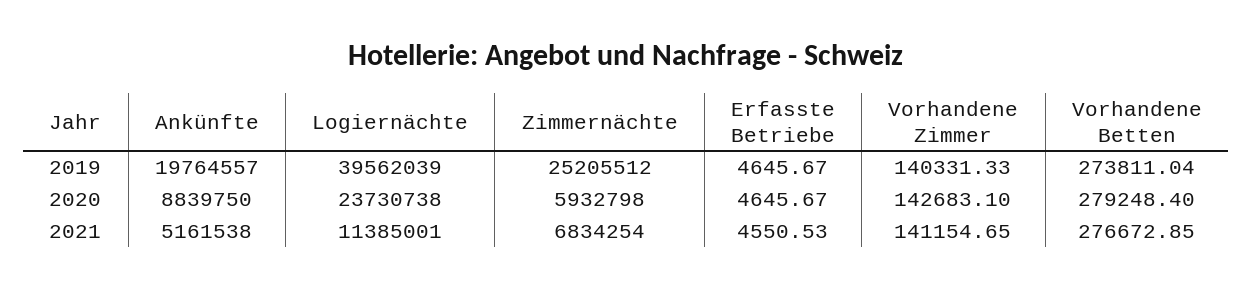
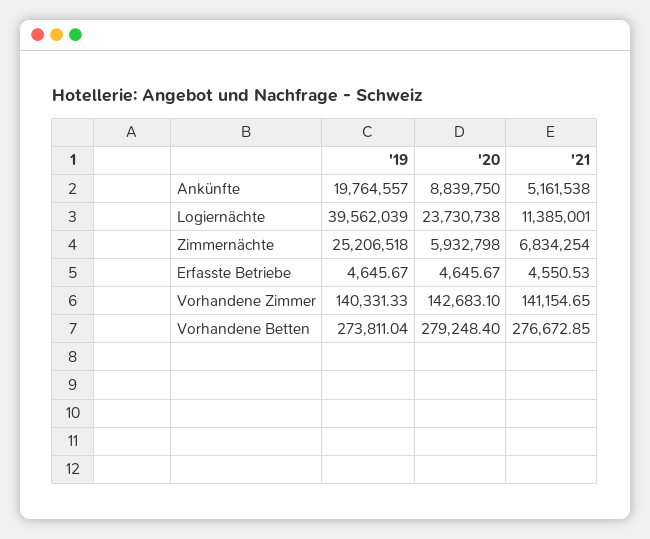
  {
    "Ankünfte": {
      "2019": 19764557,
      "2020": 8839750,
      "2021": 5161538
    },
    "Logiernächte": {
      "2019": 39562039,
      "2020": 23730738,
      "2021": 11385001
    },
    "Zimmernächte": {
-     "2019": 25205512,
+     "2019": 25206518,
      "2020": 5932798,
      "2021": 6834254
    },
    "Erfasste Betriebe": {
      "2019": 4645.67,
      "2020": 4645.67,
      "2021": 4550.53
    },
    "Vorhandene Zimmer": {
      "2019": 140331.33,
      "2020": 142683.1,
      "2021": 141154.65
    },
    "Vorhandene Betten": {
      "2019": 273811.04,
      "2020": 279248.4,
      "2021": 276672.85
    }
  }

